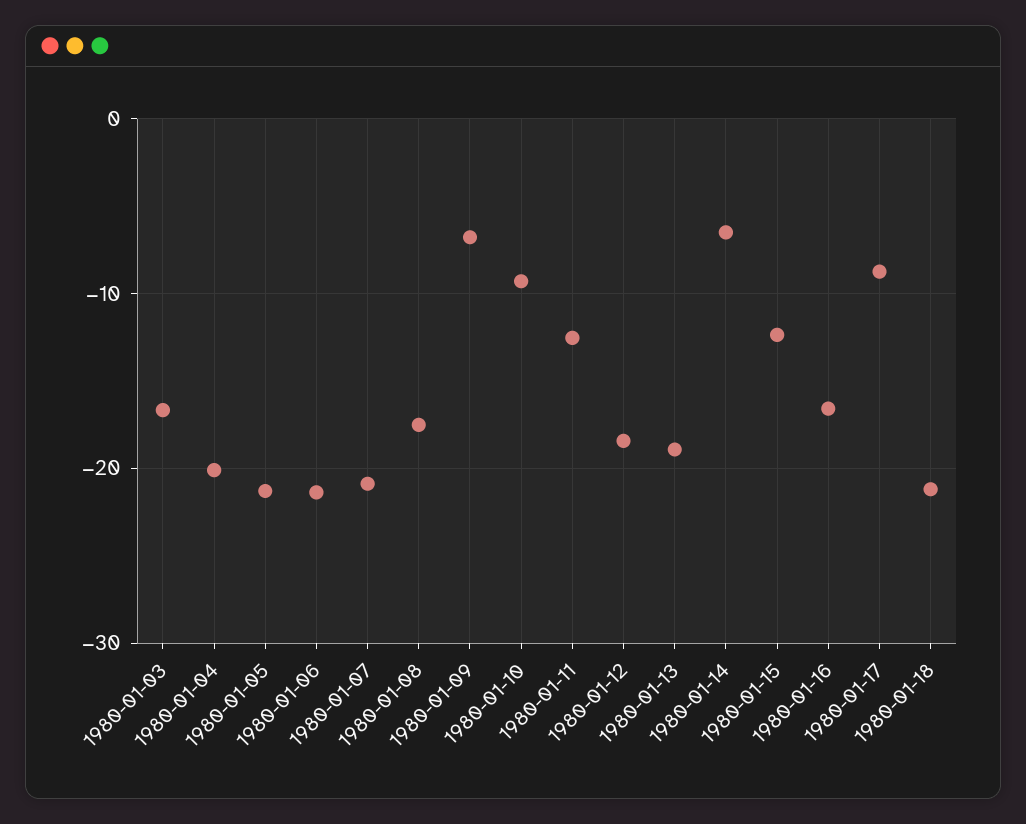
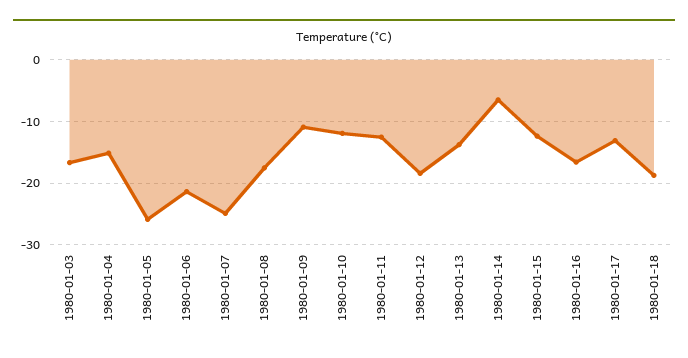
  {
    "1980-01-03": -17,
-   "1980-01-04": -20,
+   "1980-01-04": -15,
-   "1980-01-05": -21,
+   "1980-01-05": -26,
    "1980-01-06": -21,
-   "1980-01-07": -21,
+   "1980-01-07": -25,
    "1980-01-08": -18,
-   "1980-01-09": -7,
+   "1980-01-09": -11,
-   "1980-01-10": -9,
+   "1980-01-10": -12,
    "1980-01-11": -13,
    "1980-01-12": -18,
-   "1980-01-13": -19,
+   "1980-01-13": -14,
    "1980-01-14": -6,
    "1980-01-15": -12,
    "1980-01-16": -17,
-   "1980-01-17": -9,
+   "1980-01-17": -13,
-   "1980-01-18": -21
+   "1980-01-18": -19
  }

